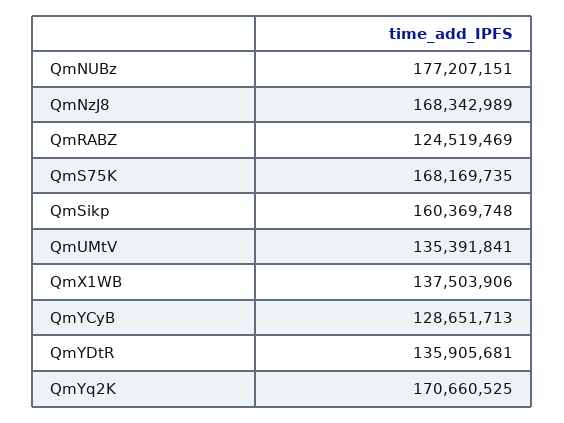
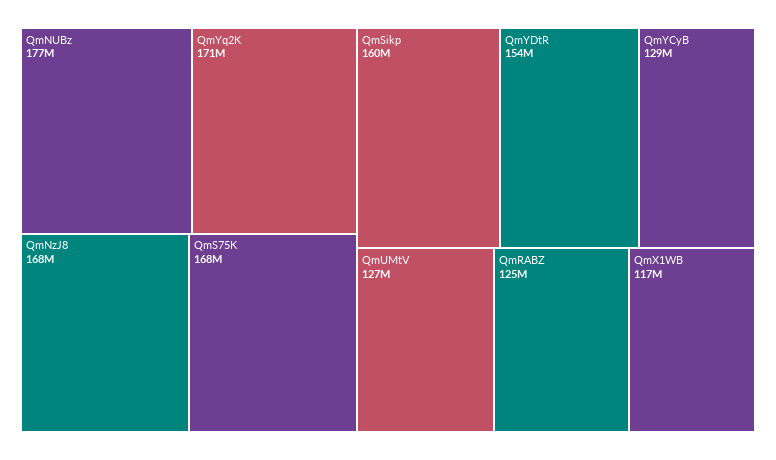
  {
    "QmNUBz": 177207151,
    "QmNzJ8": 168342989,
    "QmRABZ": 124519469,
    "QmS75K": 168169735,
    "QmSikp": 160369748,
-   "QmUMtV": 135391841,
+   "QmUMtV": 127000000,
-   "QmX1WB": 137503906,
+   "QmX1WB": 117000000,
    "QmYCyB": 128651713,
-   "QmYDtR": 135905681,
+   "QmYDtR": 154000000,
    "QmYq2K": 170660525
  }

